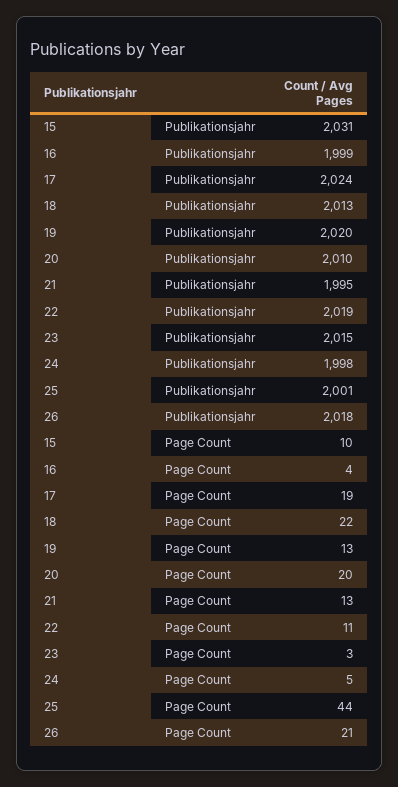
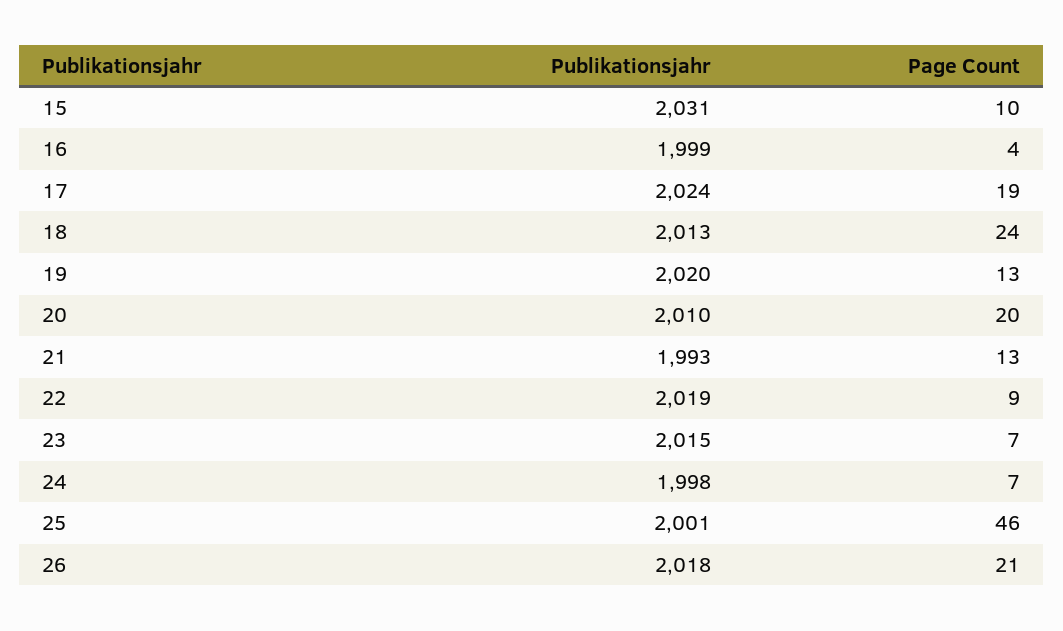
  {
    "15": {
      "Publikationsjahr": 2031,
      "Page Count": 10
    },
    "16": {
      "Publikationsjahr": 1999,
      "Page Count": 4
    },
    "17": {
      "Publikationsjahr": 2024,
      "Page Count": 19
    },
    "18": {
      "Publikationsjahr": 2013,
-     "Page Count": 22
+     "Page Count": 24
    },
    "19": {
      "Publikationsjahr": 2020,
      "Page Count": 13
    },
    "20": {
      "Publikationsjahr": 2010,
      "Page Count": 20
    },
    "21": {
-     "Publikationsjahr": 1995,
+     "Publikationsjahr": 1993,
      "Page Count": 13
    },
    "22": {
      "Publikationsjahr": 2019,
-     "Page Count": 11
+     "Page Count": 9
    },
    "23": {
      "Publikationsjahr": 2015,
-     "Page Count": 3
+     "Page Count": 7
    },
    "24": {
      "Publikationsjahr": 1998,
-     "Page Count": 5
+     "Page Count": 7
    },
    "25": {
      "Publikationsjahr": 2001,
-     "Page Count": 44
+     "Page Count": 46
    },
    "26": {
      "Publikationsjahr": 2018,
      "Page Count": 21
    }
  }

